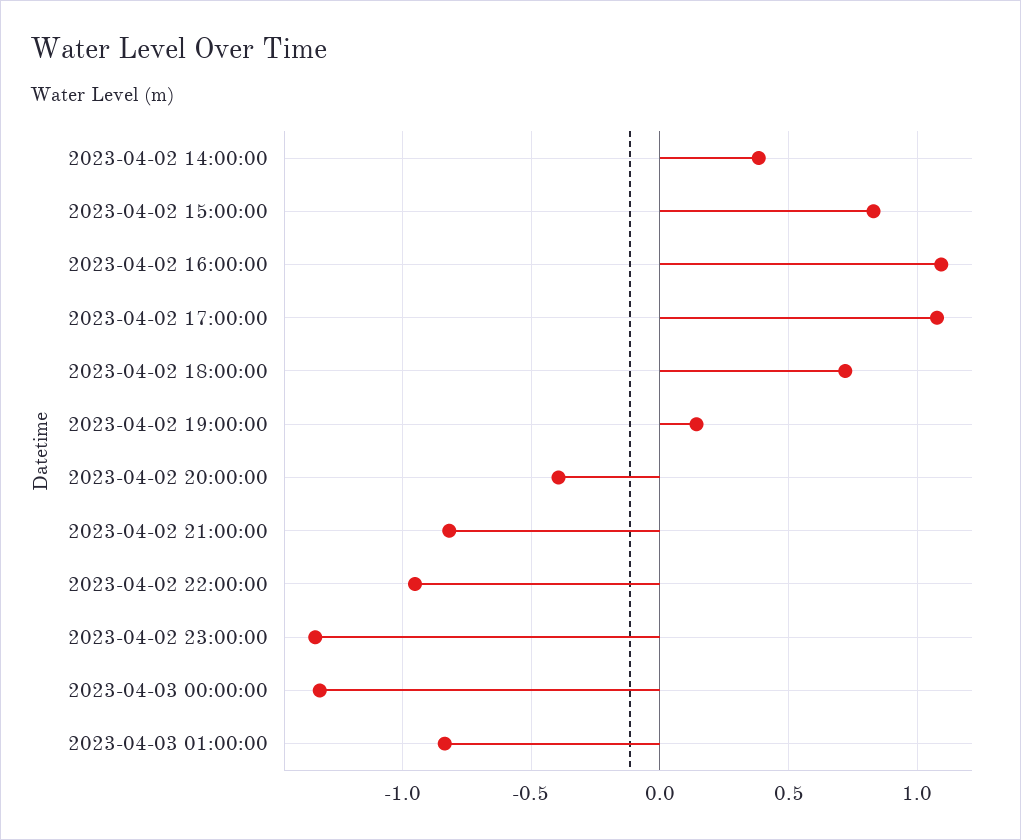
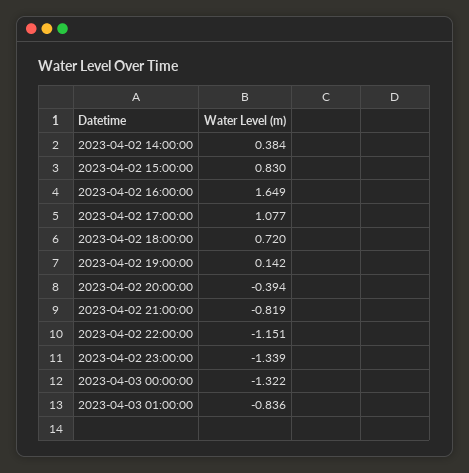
  {
    "2023-04-02 14:00:00": 0.384,
    "2023-04-02 15:00:00": 0.83,
-   "2023-04-02 16:00:00": 1.1,
+   "2023-04-02 16:00:00": 1.649,
    "2023-04-02 17:00:00": 1.077,
    "2023-04-02 18:00:00": 0.72,
    "2023-04-02 19:00:00": 0.142,
    "2023-04-02 20:00:00": -0.394,
    "2023-04-02 21:00:00": -0.819,
-   "2023-04-02 22:00:00": -0.95,
+   "2023-04-02 22:00:00": -1.151,
    "2023-04-02 23:00:00": -1.339,
    "2023-04-03 00:00:00": -1.322,
    "2023-04-03 01:00:00": -0.836
  }

